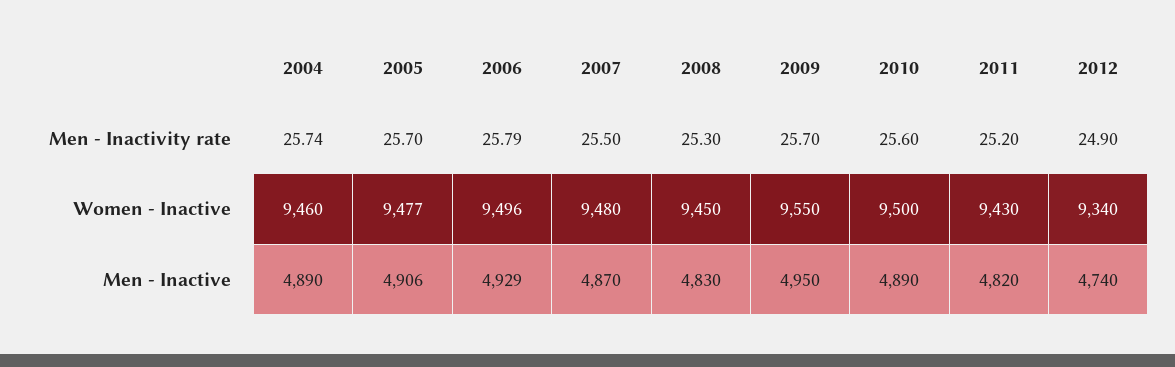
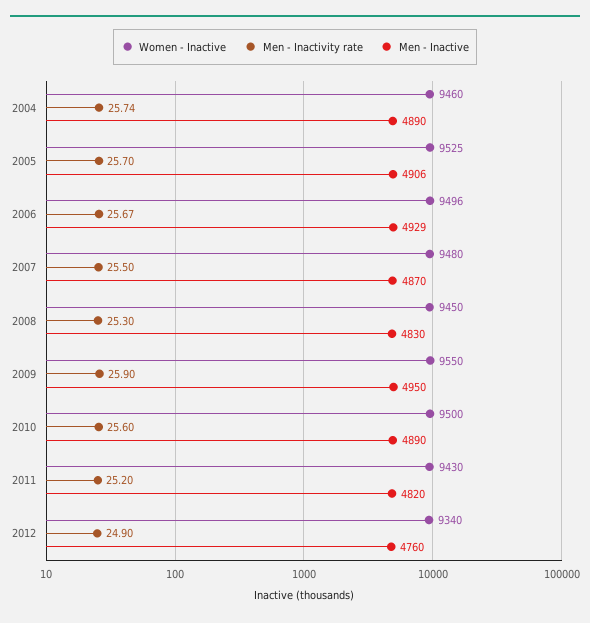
  {
    "Men - Inactivity rate": {
      "2004": 25.74,
      "2005": 25.7,
-     "2006": 25.79,
+     "2006": 25.67,
      "2007": 25.5,
      "2008": 25.3,
-     "2009": 25.7,
+     "2009": 25.9,
      "2010": 25.6,
      "2011": 25.2,
      "2012": 24.9
    },
    "Women - Inactive": {
      "2004": 9460,
-     "2005": 9477,
+     "2005": 9525,
      "2006": 9496,
      "2007": 9480,
      "2008": 9450,
      "2009": 9550,
      "2010": 9500,
      "2011": 9430,
      "2012": 9340
    },
    "Men - Inactive": {
      "2004": 4890,
      "2005": 4906,
      "2006": 4929,
      "2007": 4870,
      "2008": 4830,
      "2009": 4950,
      "2010": 4890,
      "2011": 4820,
-     "2012": 4740
+     "2012": 4760
    }
  }

